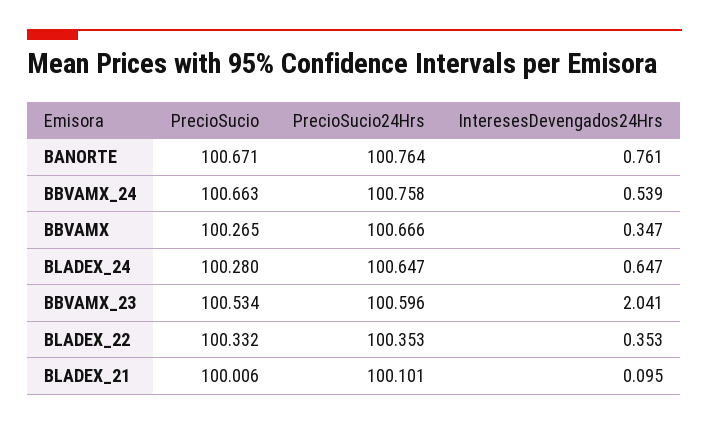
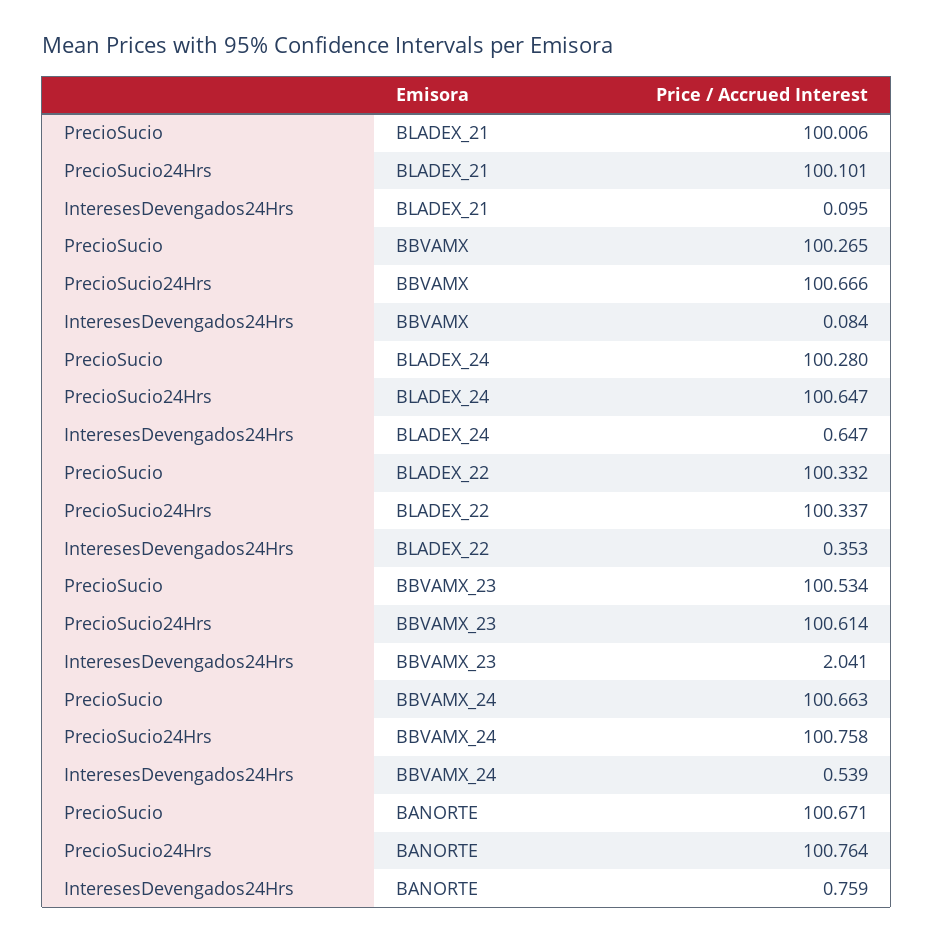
  {
    "PrecioSucio": {
      "BANORTE": 100.671,
      "BBVAMX_24": 100.663,
      "BBVAMX": 100.265,
      "BLADEX_24": 100.28,
      "BBVAMX_23": 100.534,
      "BLADEX_22": 100.332,
      "BLADEX_21": 100.006
    },
    "PrecioSucio24Hrs": {
      "BANORTE": 100.764,
      "BBVAMX_24": 100.758,
      "BBVAMX": 100.666,
      "BLADEX_24": 100.647,
-     "BBVAMX_23": 100.596,
+     "BBVAMX_23": 100.614,
-     "BLADEX_22": 100.353,
+     "BLADEX_22": 100.337,
      "BLADEX_21": 100.101
    },
    "InteresesDevengados24Hrs": {
-     "BANORTE": 0.761,
+     "BANORTE": 0.759,
      "BBVAMX_24": 0.539,
-     "BBVAMX": 0.347,
+     "BBVAMX": 0.084,
      "BLADEX_24": 0.647,
      "BBVAMX_23": 2.041,
      "BLADEX_22": 0.353,
      "BLADEX_21": 0.095
    }
  }

